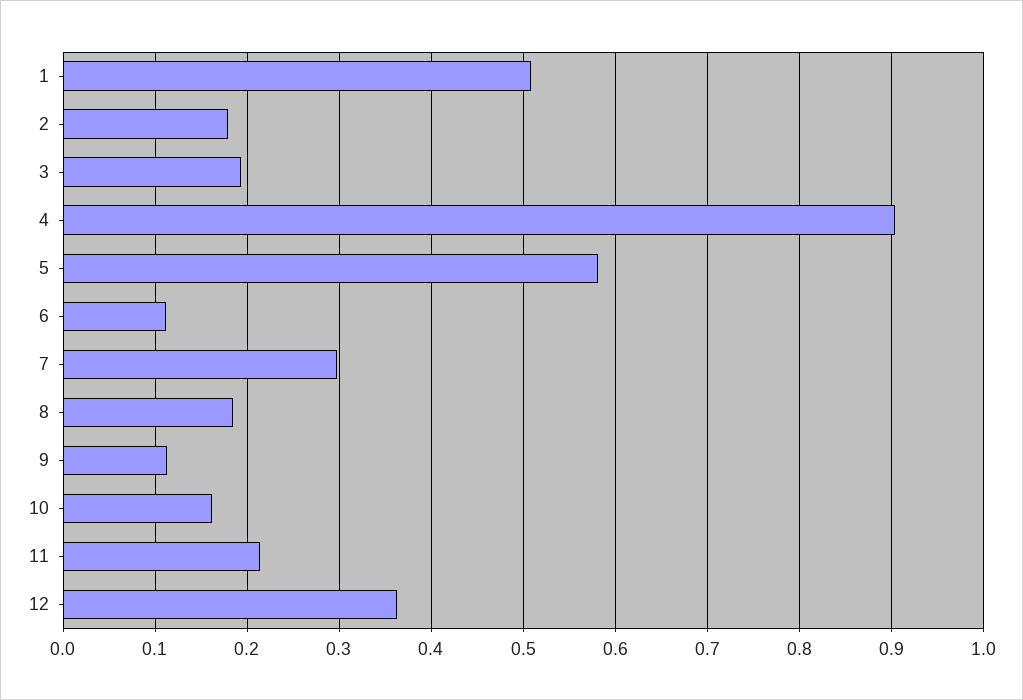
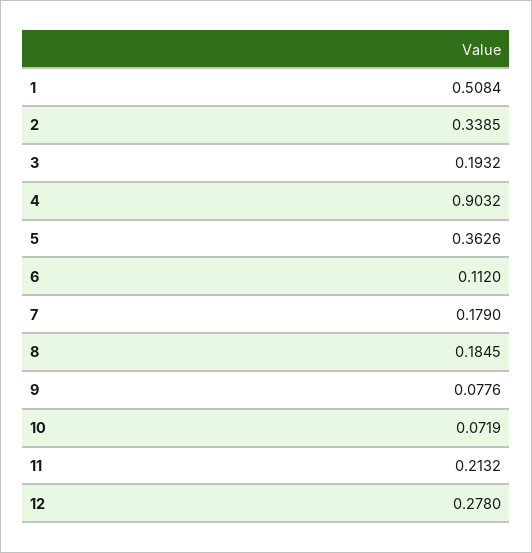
  {
    "1": 0.5084,
-   "2": 0.18,
+   "2": 0.3385,
    "3": 0.1932,
    "4": 0.9032,
-   "5": 0.58,
+   "5": 0.3626,
    "6": 0.112,
-   "7": 0.3,
+   "7": 0.179,
    "8": 0.1845,
-   "9": 0.11,
+   "9": 0.0776,
-   "10": 0.16,
+   "10": 0.0719,
    "11": 0.2132,
-   "12": 0.36
+   "12": 0.278
  }

